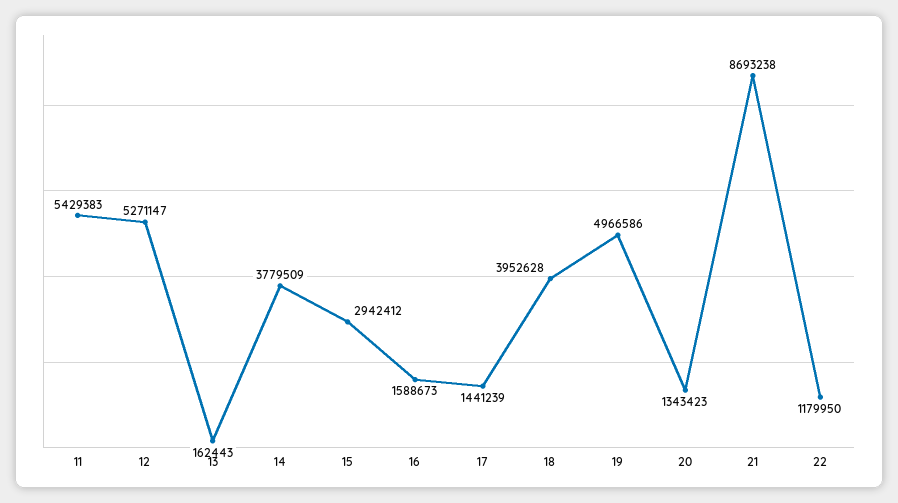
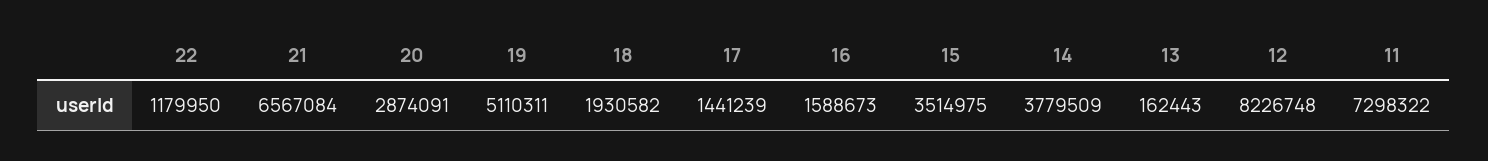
  {
-   "11": 5429383,
+   "11": 7298322,
-   "12": 5271147,
+   "12": 8226748,
    "13": 162443,
    "14": 3779509,
-   "15": 2942412,
+   "15": 3514975,
    "16": 1588673,
    "17": 1441239,
-   "18": 3952628,
+   "18": 1930582,
-   "19": 4966586,
+   "19": 5110311,
-   "20": 1343423,
+   "20": 2874091,
-   "21": 8693238,
+   "21": 6567084,
    "22": 1179950
  }

